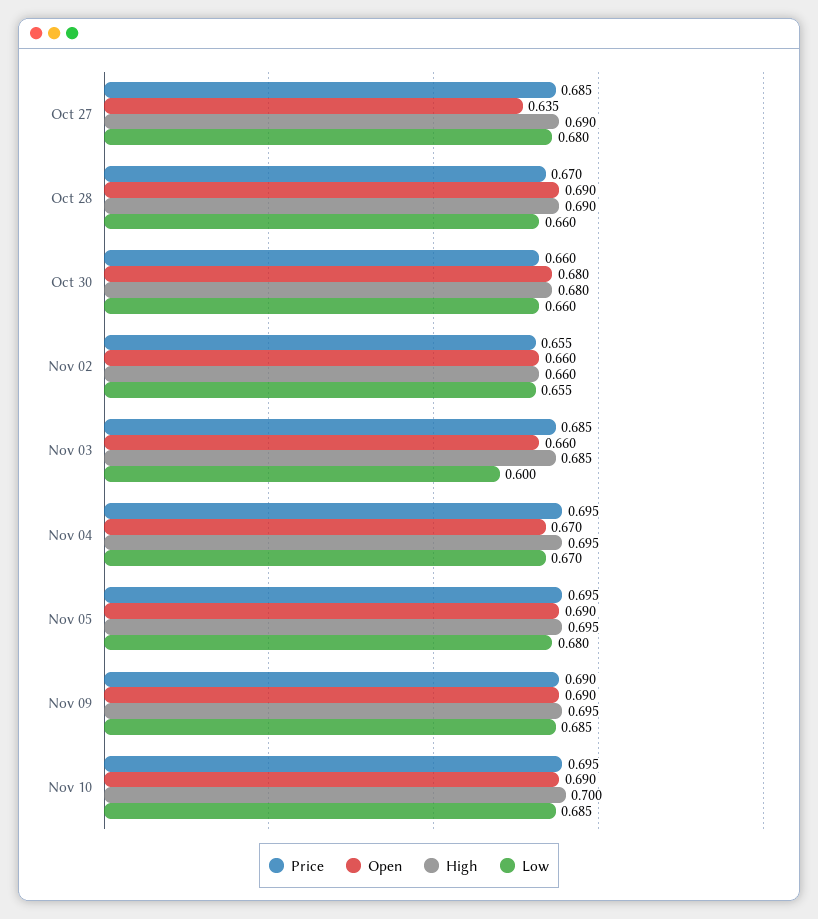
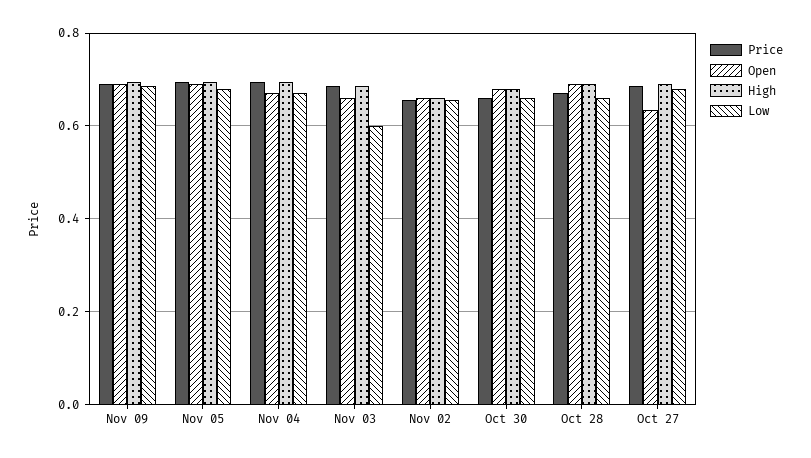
  {
    "Price": {
      "Oct 27": 0.685,
      "Oct 28": 0.67,
      "Oct 30": 0.66,
      "Nov 02": 0.655,
      "Nov 03": 0.685,
      "Nov 04": 0.695,
      "Nov 05": 0.695,
-     "Nov 09": 0.69,
+     "Nov 09": 0.69
-     "Nov 10": 0.695
    },
    "Open": {
      "Oct 27": 0.635,
      "Oct 28": 0.69,
      "Oct 30": 0.68,
      "Nov 02": 0.66,
      "Nov 03": 0.66,
      "Nov 04": 0.67,
      "Nov 05": 0.69,
-     "Nov 09": 0.69,
+     "Nov 09": 0.69
-     "Nov 10": 0.69
    },
    "High": {
      "Oct 27": 0.69,
      "Oct 28": 0.69,
      "Oct 30": 0.68,
      "Nov 02": 0.66,
      "Nov 03": 0.685,
      "Nov 04": 0.695,
      "Nov 05": 0.695,
-     "Nov 09": 0.695,
+     "Nov 09": 0.695
-     "Nov 10": 0.7
    },
    "Low": {
      "Oct 27": 0.68,
      "Oct 28": 0.66,
      "Oct 30": 0.66,
      "Nov 02": 0.655,
      "Nov 03": 0.6,
      "Nov 04": 0.67,
      "Nov 05": 0.68,
-     "Nov 09": 0.685,
+     "Nov 09": 0.685
-     "Nov 10": 0.685
    }
  }

